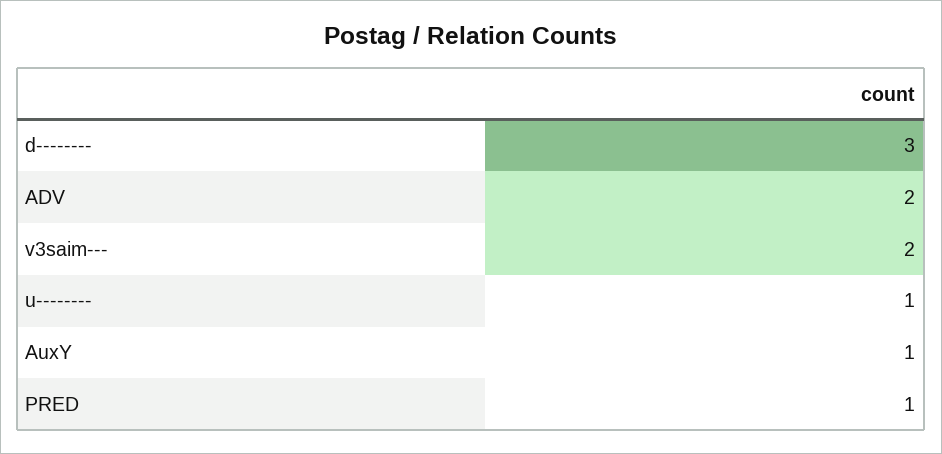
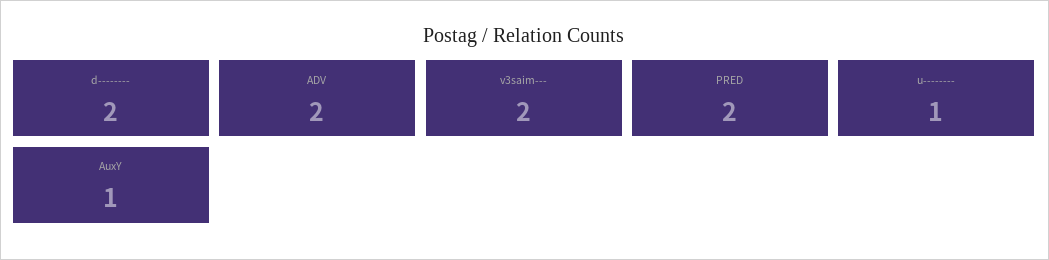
  {
-   "d--------": 3,
+   "d--------": 2,
    "ADV": 2,
    "v3saim---": 2,
    "u--------": 1,
    "AuxY": 1,
-   "PRED": 1
+   "PRED": 2
  }

